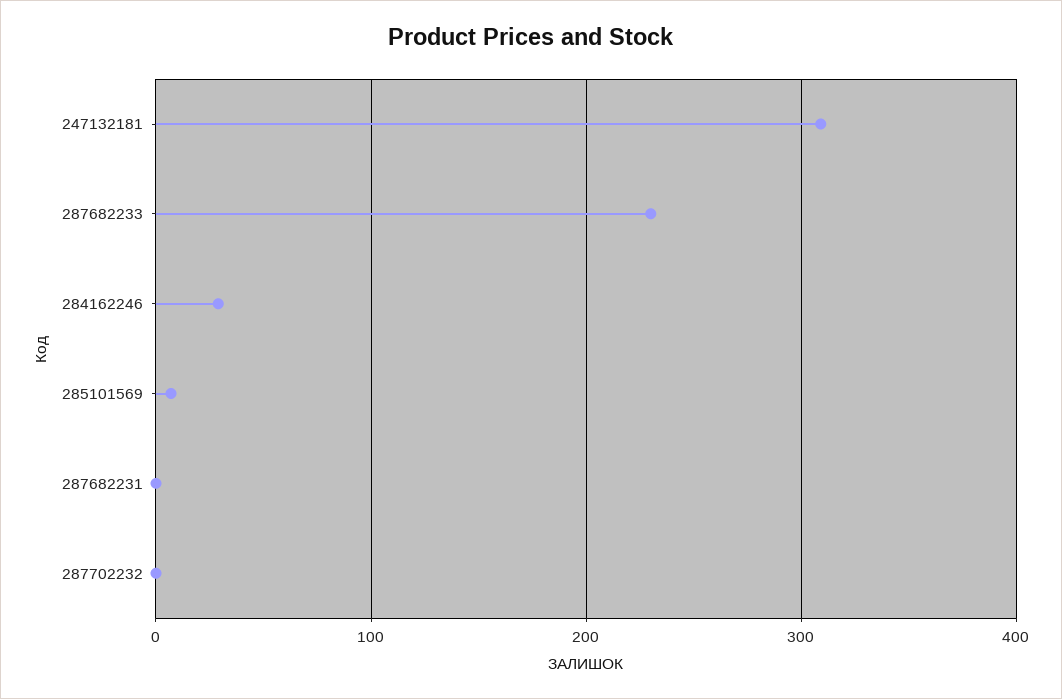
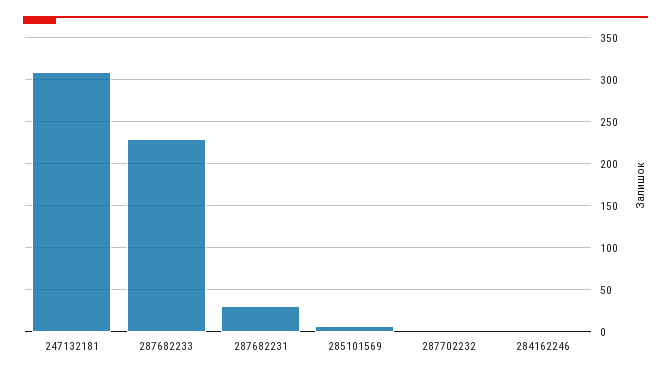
  {
    "247132181": 310,
    "287682233": 230,
-   "284162246": 30,
+   "284162246": 0,
    "285101569": 10,
-   "287682231": 0,
+   "287682231": 30,
    "287702232": 0
  }

